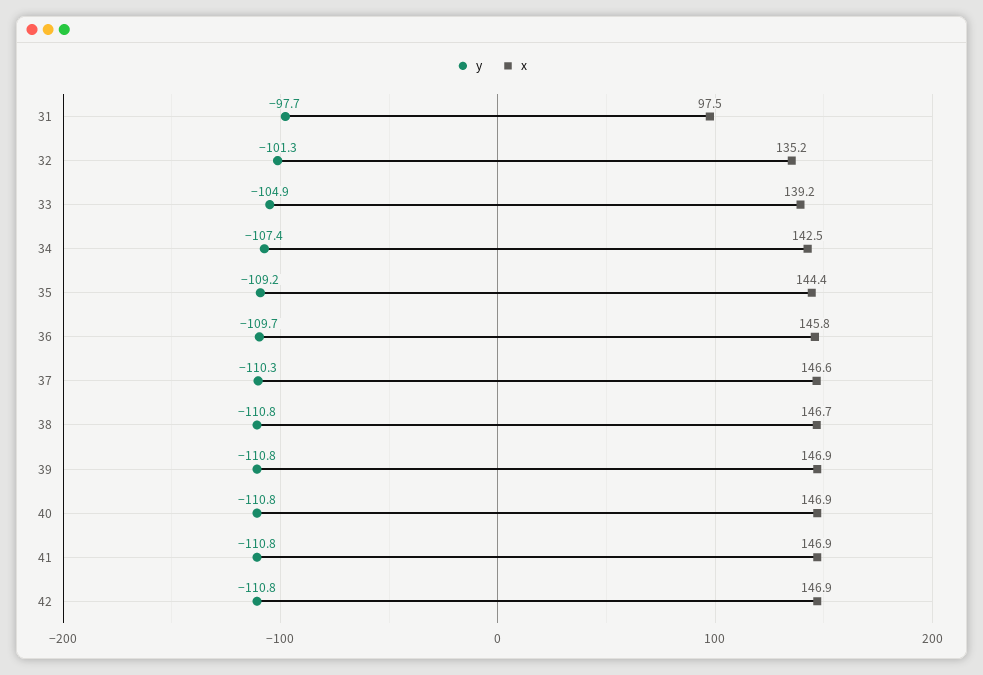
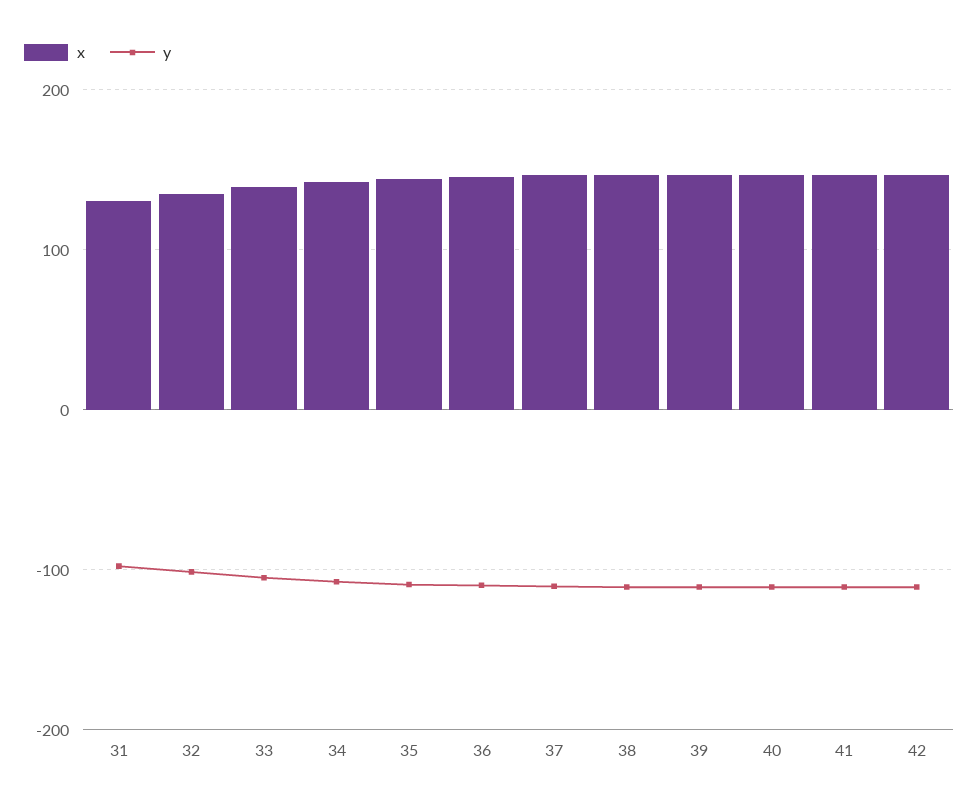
  {
    "y": {
      "31": -97.7,
      "32": -101.3,
      "33": -104.9,
      "34": -107.4,
      "35": -109.2,
      "36": -109.7,
      "37": -110.3,
      "38": -110.8,
      "39": -110.8,
      "40": -110.8,
      "41": -110.8,
      "42": -110.8
    },
    "x": {
-     "31": 97.5,
+     "31": 130,
      "32": 135.2,
      "33": 139.2,
      "34": 142.5,
      "35": 144.4,
      "36": 145.8,
      "37": 146.6,
      "38": 146.7,
      "39": 146.9,
      "40": 146.9,
      "41": 146.9,
      "42": 146.9
    }
  }

